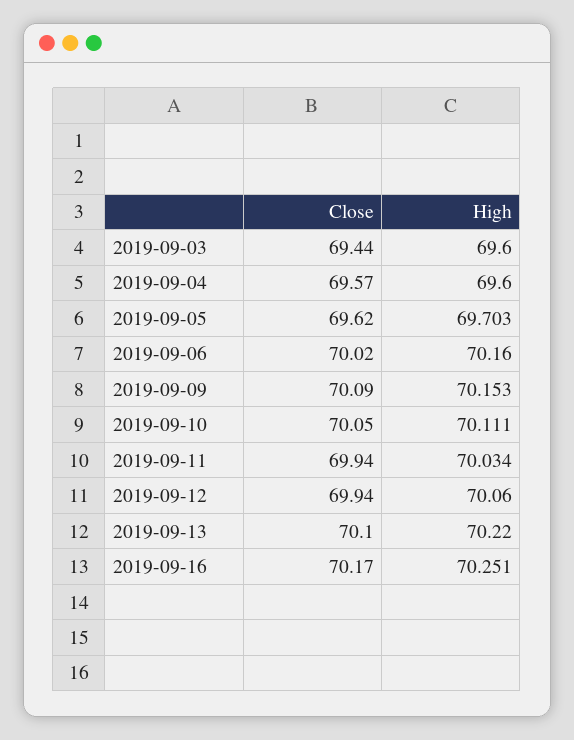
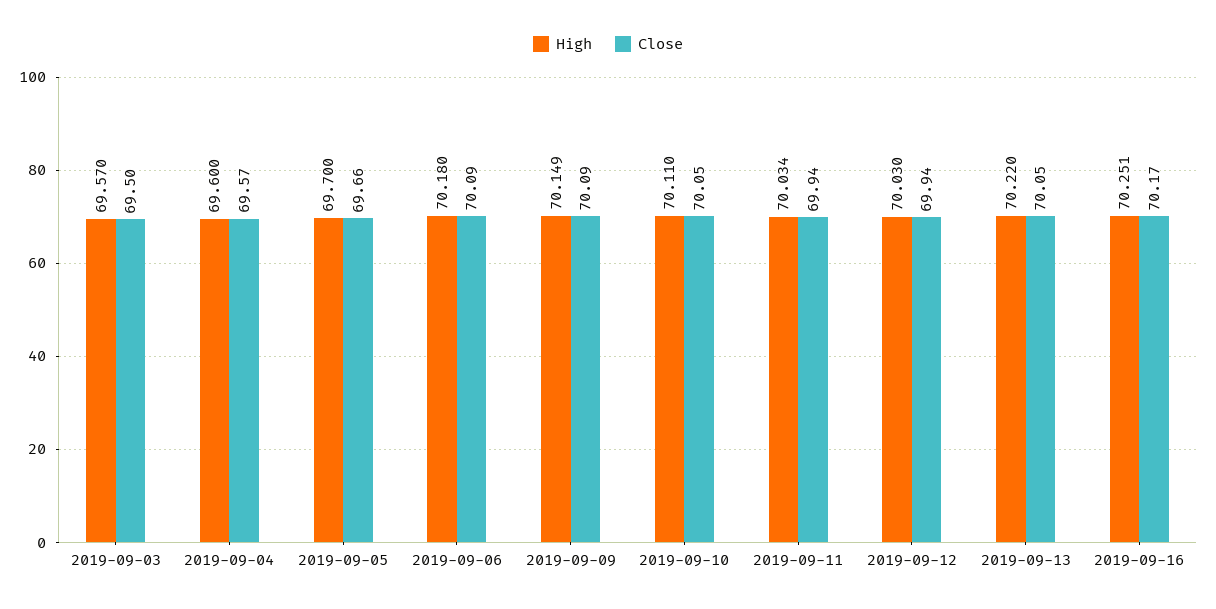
  {
    "Close": {
-     "2019-09-03": 69.44,
+     "2019-09-03": 69.5,
      "2019-09-04": 69.57,
-     "2019-09-05": 69.62,
+     "2019-09-05": 69.66,
-     "2019-09-06": 70.02,
+     "2019-09-06": 70.09,
      "2019-09-09": 70.09,
      "2019-09-10": 70.05,
      "2019-09-11": 69.94,
      "2019-09-12": 69.94,
-     "2019-09-13": 70.1,
+     "2019-09-13": 70.05,
      "2019-09-16": 70.17
    },
    "High": {
-     "2019-09-03": 69.6,
+     "2019-09-03": 69.57,
      "2019-09-04": 69.6,
-     "2019-09-05": 69.703,
+     "2019-09-05": 69.7,
-     "2019-09-06": 70.16,
+     "2019-09-06": 70.18,
-     "2019-09-09": 70.153,
+     "2019-09-09": 70.149,
-     "2019-09-10": 70.111,
+     "2019-09-10": 70.11,
      "2019-09-11": 70.034,
-     "2019-09-12": 70.06,
+     "2019-09-12": 70.03,
      "2019-09-13": 70.22,
      "2019-09-16": 70.251
    }
  }

